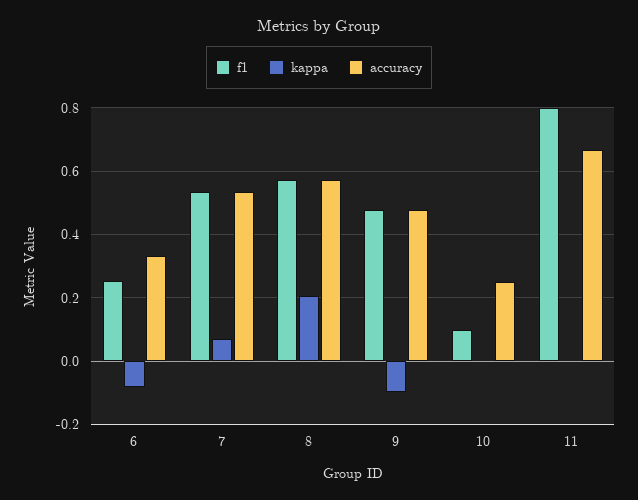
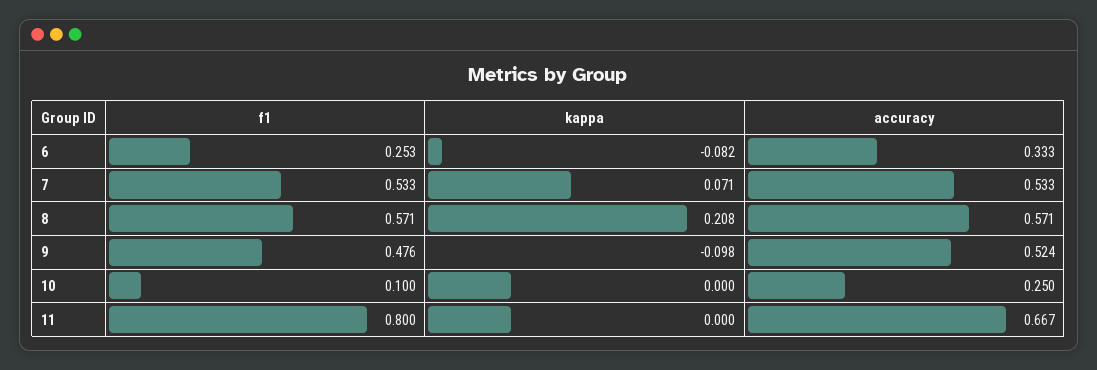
  {
    "f1": {
      "6": 0.253,
      "7": 0.533,
      "8": 0.571,
      "9": 0.476,
      "10": 0.1,
      "11": 0.8
    },
    "kappa": {
      "6": -0.082,
      "7": 0.071,
      "8": 0.208,
      "9": -0.098,
      "10": 0,
      "11": 0
    },
    "accuracy": {
      "6": 0.333,
      "7": 0.533,
      "8": 0.571,
-     "9": 0.48,
+     "9": 0.524,
      "10": 0.25,
      "11": 0.667
    }
  }

